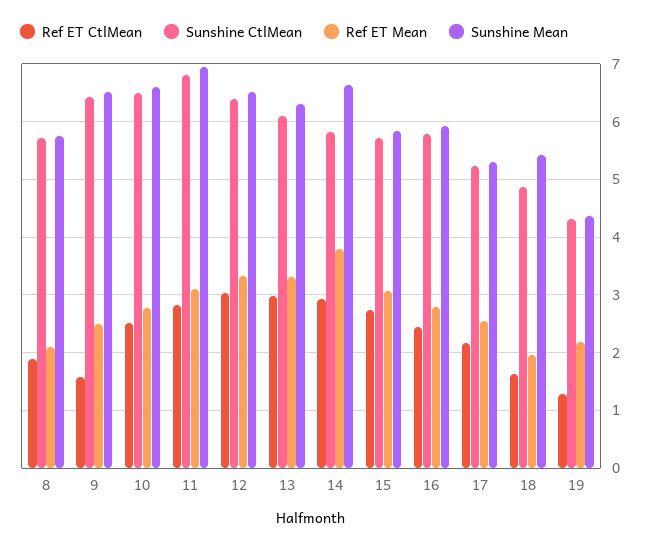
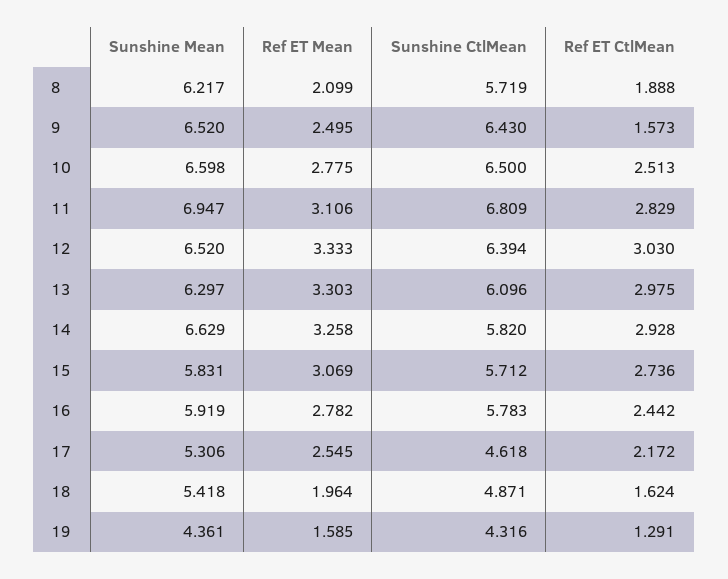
  {
    "Ref ET CtlMean": {
      "8": 1.888,
      "9": 1.573,
      "10": 2.513,
      "11": 2.829,
      "12": 3.03,
      "13": 2.975,
      "14": 2.928,
      "15": 2.736,
      "16": 2.442,
      "17": 2.172,
      "18": 1.624,
      "19": 1.291
    },
    "Sunshine CtlMean": {
      "8": 5.719,
      "9": 6.43,
      "10": 6.5,
      "11": 6.809,
      "12": 6.394,
      "13": 6.096,
      "14": 5.82,
      "15": 5.712,
      "16": 5.783,
-     "17": 5.2,
+     "17": 4.618,
      "18": 4.871,
      "19": 4.316
    },
    "Ref ET Mean": {
      "8": 2.099,
      "9": 2.495,
      "10": 2.775,
      "11": 3.106,
      "12": 3.333,
      "13": 3.303,
-     "14": 3.8,
+     "14": 3.258,
      "15": 3.069,
      "16": 2.782,
      "17": 2.545,
      "18": 1.964,
-     "19": 2.2
+     "19": 1.585
    },
    "Sunshine Mean": {
-     "8": 5.8,
+     "8": 6.217,
      "9": 6.52,
      "10": 6.598,
      "11": 6.947,
      "12": 6.52,
      "13": 6.297,
      "14": 6.629,
      "15": 5.831,
      "16": 5.919,
      "17": 5.306,
      "18": 5.418,
      "19": 4.361
    }
  }

